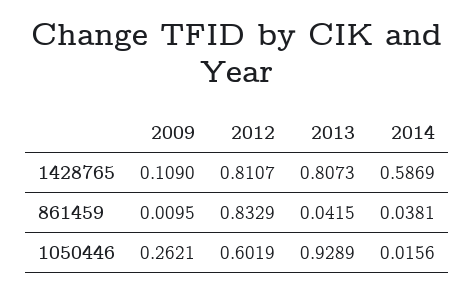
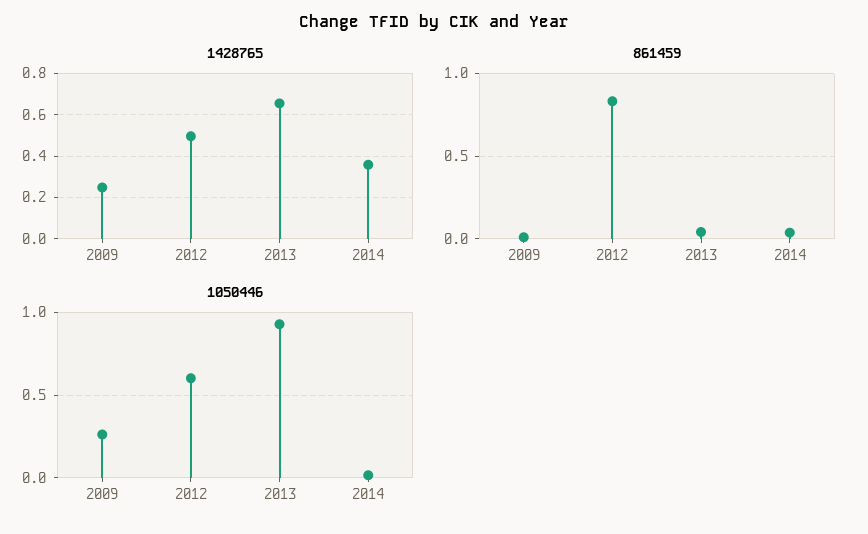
  {
    "1428765": {
-     "2009": 0.109,
+     "2009": 0.25,
-     "2012": 0.8107,
+     "2012": 0.5,
-     "2013": 0.8073,
+     "2013": 0.65,
-     "2014": 0.5869
+     "2014": 0.35
    },
    "861459": {
      "2009": 0.0095,
      "2012": 0.8329,
      "2013": 0.0415,
      "2014": 0.0381
    },
    "1050446": {
      "2009": 0.2621,
      "2012": 0.6019,
      "2013": 0.9289,
      "2014": 0.0156
    }
  }

